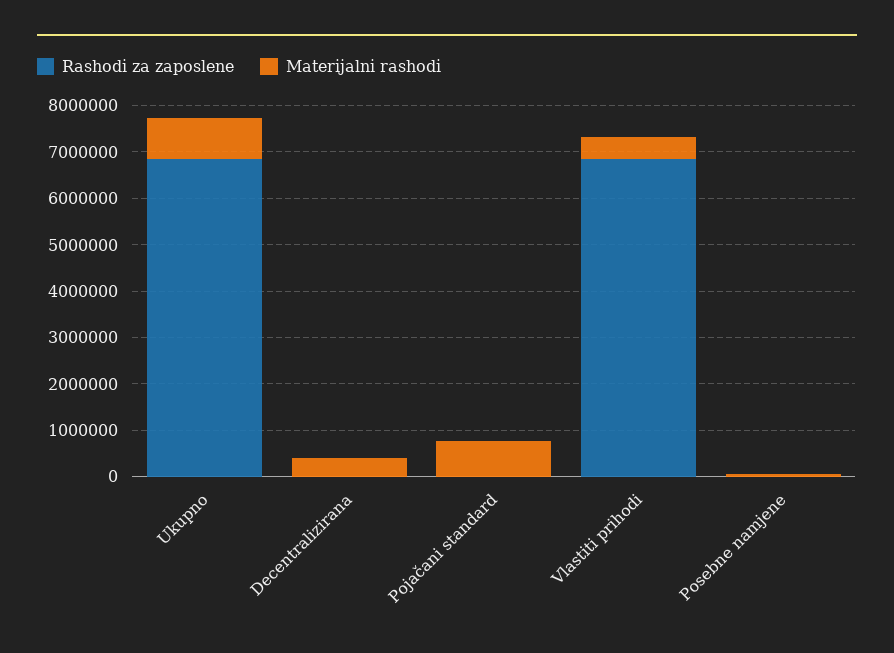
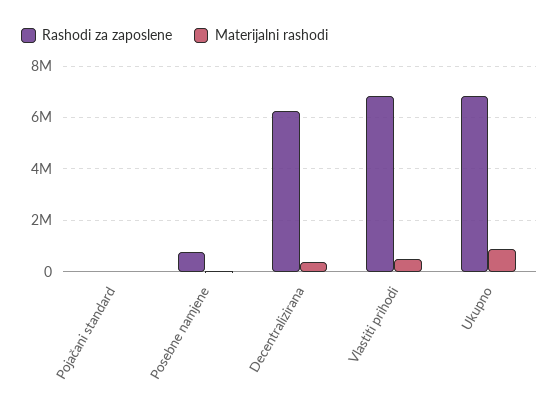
  {
    "Rashodi za zaposlene": {
      "Ukupno": 6800000,
-     "Decentralizirana": 0,
+     "Decentralizirana": 6250000,
      "Pojačani standard": 0,
      "Vlastiti prihodi": 6800000,
-     "Posebne namjene": 0
+     "Posebne namjene": 750000
    },
    "Materijalni rashodi": {
      "Ukupno": 800000,
      "Decentralizirana": 400000,
-     "Pojačani standard": 800000,
+     "Pojačani standard": 0,
      "Vlastiti prihodi": 400000,
      "Posebne namjene": 0
    }
  }

